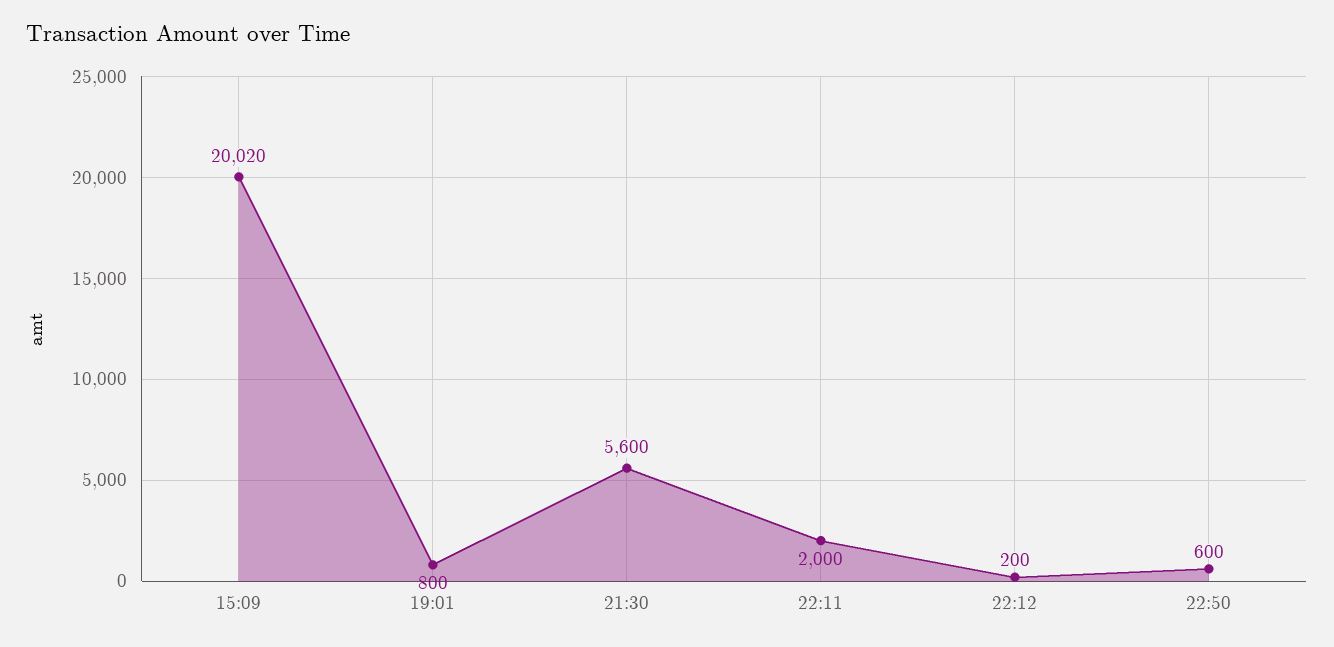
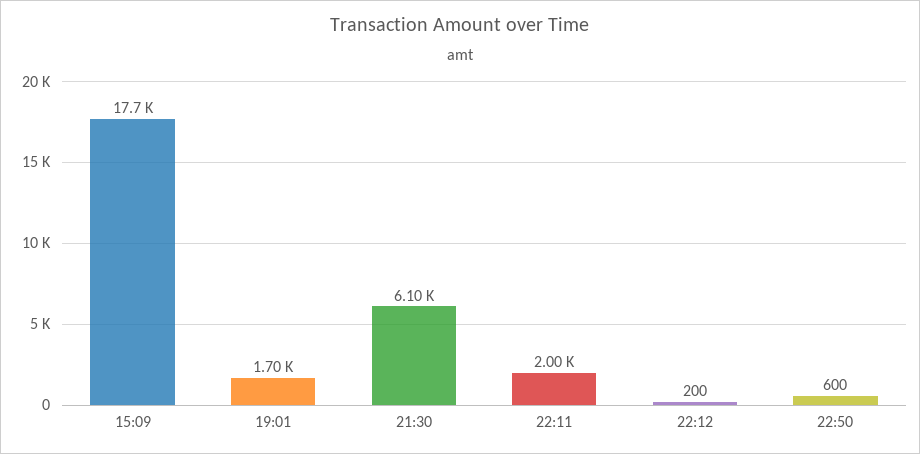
  {
-   "15:09": 20020,
+   "15:09": 17700,
-   "19:01": 800,
+   "19:01": 1700,
-   "21:30": 5600,
+   "21:30": 6100,
    "22:11": 2000,
    "22:12": 200,
    "22:50": 600
  }

